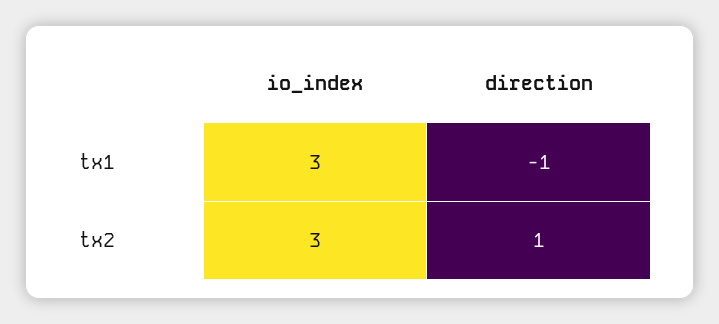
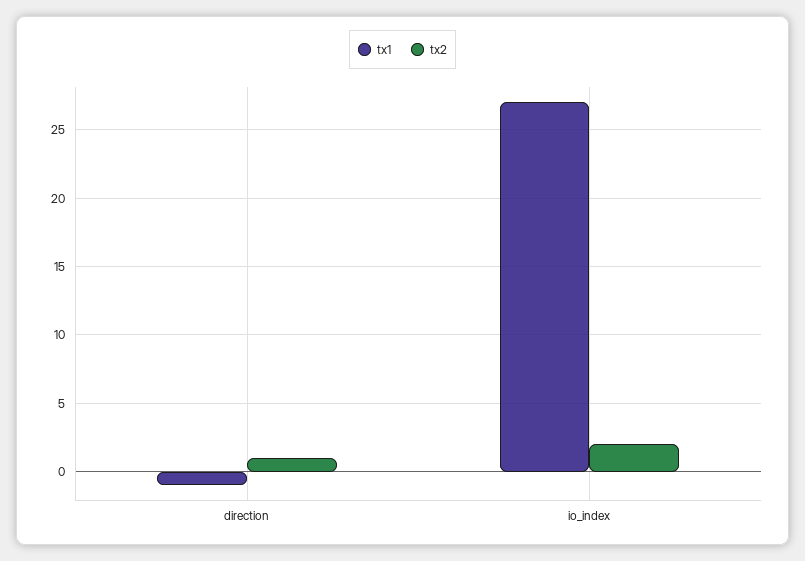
  {
    "tx1": {
-     "io_index": 3,
+     "io_index": 27,
      "direction": -1
    },
    "tx2": {
-     "io_index": 3,
+     "io_index": 2,
      "direction": 1
    }
  }

